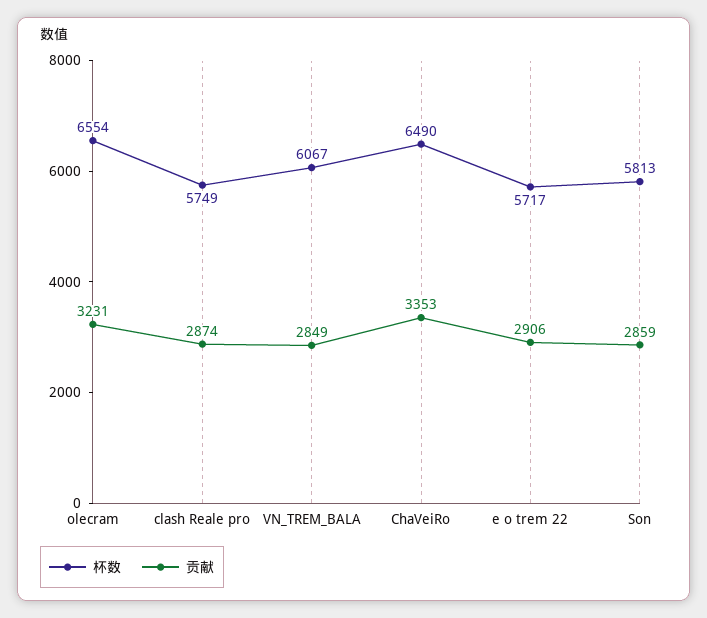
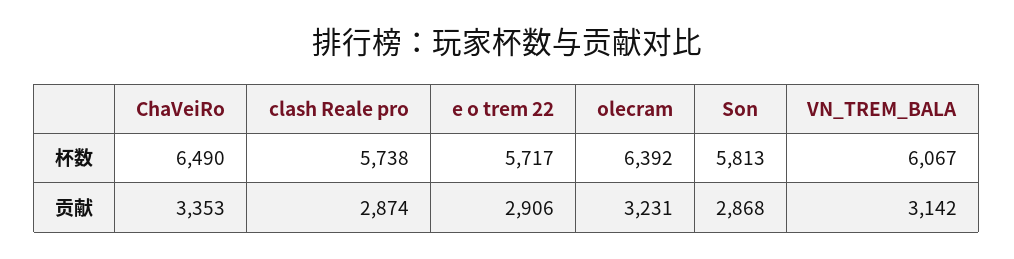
  {
    "杯数": {
-     "olecram": 6554,
+     "olecram": 6392,
-     "clash Reale pro": 5749,
+     "clash Reale pro": 5738,
      "VN_TREM_BALA": 6067,
      "ChaVeiRo": 6490,
      "e o trem 22": 5717,
      "Son": 5813
    },
    "贡献": {
      "olecram": 3231,
      "clash Reale pro": 2874,
-     "VN_TREM_BALA": 2849,
+     "VN_TREM_BALA": 3142,
      "ChaVeiRo": 3353,
      "e o trem 22": 2906,
-     "Son": 2859
+     "Son": 2868
    }
  }

